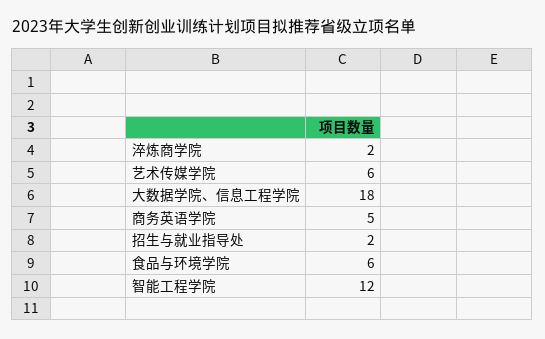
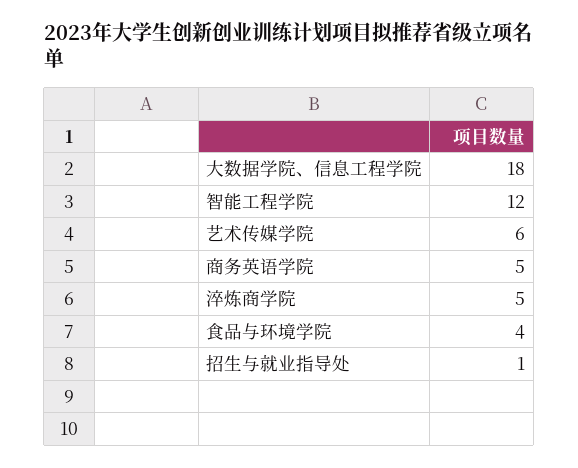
  {
-   "淬炼商学院": 2,
+   "淬炼商学院": 5,
    "艺术传媒学院": 6,
    "大数据学院、信息工程学院": 18,
    "商务英语学院": 5,
-   "招生与就业指导处": 2,
+   "招生与就业指导处": 1,
-   "食品与环境学院": 6,
+   "食品与环境学院": 4,
    "智能工程学院": 12
  }

